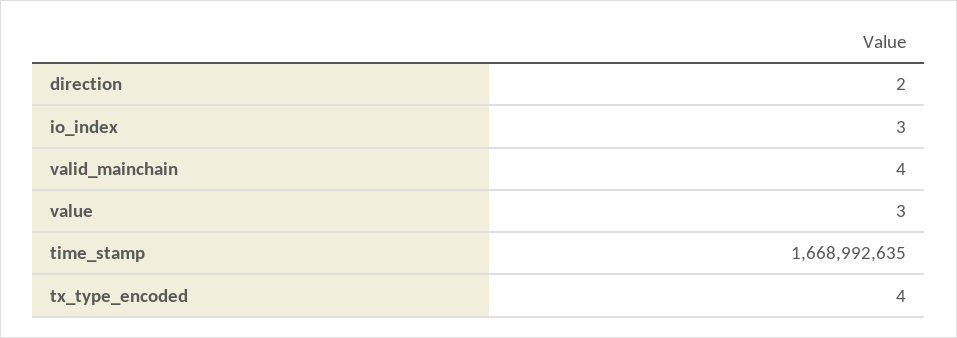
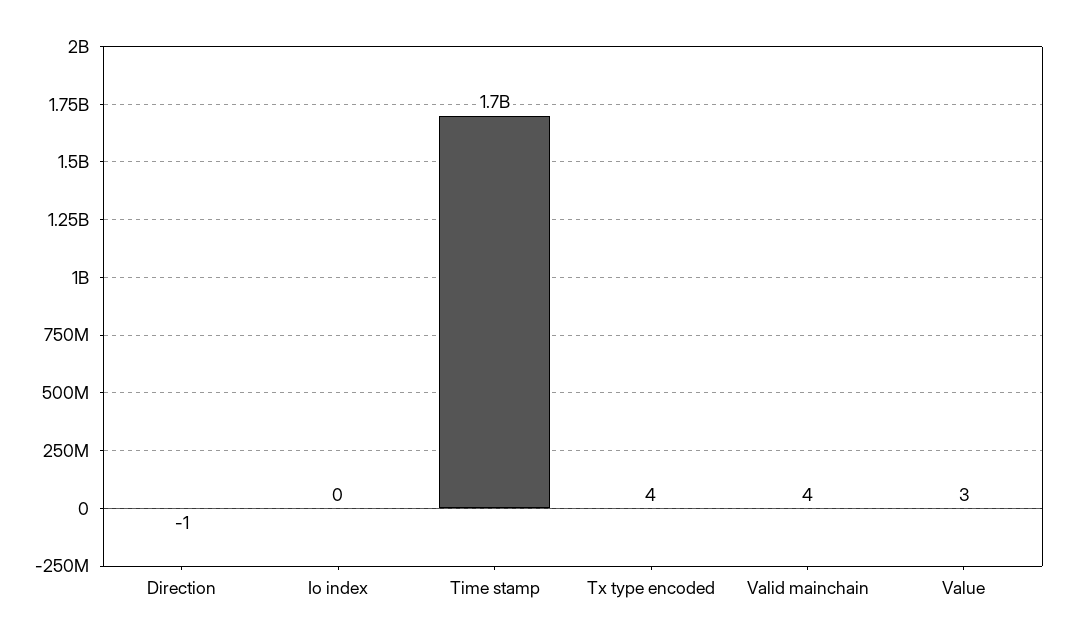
  {
-   "direction": 2,
+   "direction": -1,
-   "io_index": 3,
+   "io_index": 0,
    "valid_mainchain": 4,
    "value": 3,
    "time_stamp": 1668992635,
    "tx_type_encoded": 4
  }

